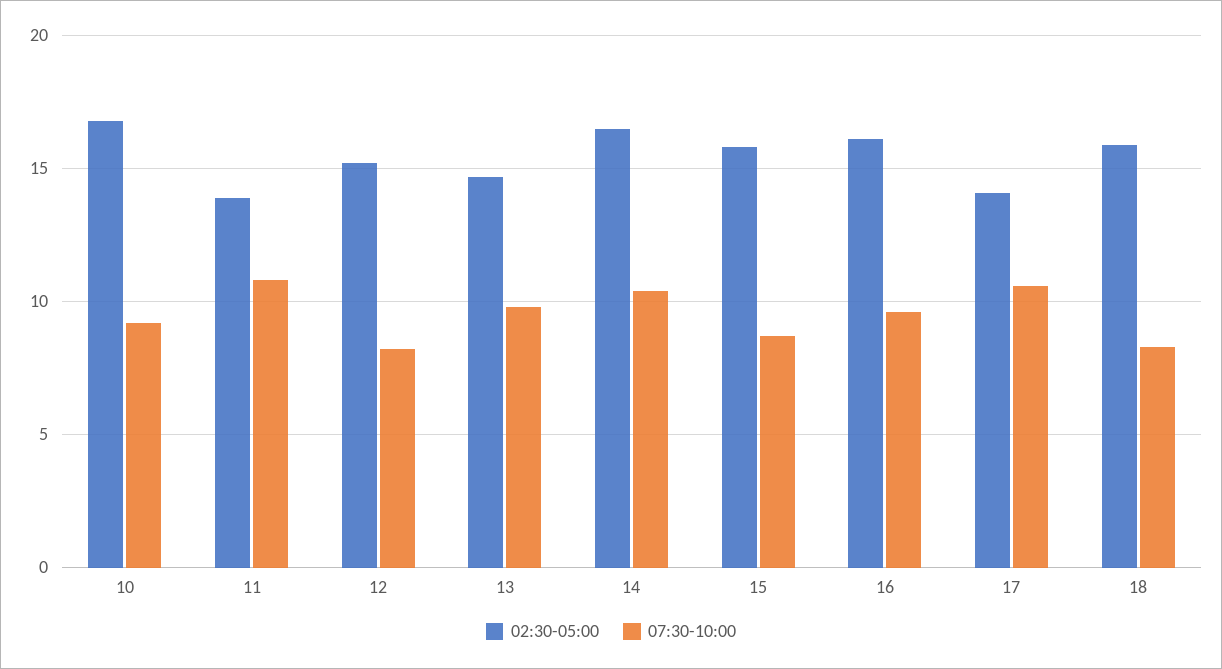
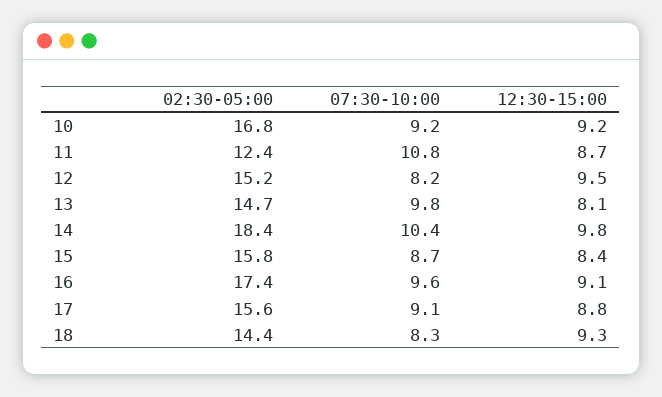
  {
    "02:30-05:00": {
      "10": 16.8,
-     "11": 14,
+     "11": 12.4,
      "12": 15.2,
      "13": 14.7,
-     "14": 16.5,
+     "14": 18.4,
      "15": 15.8,
-     "16": 16,
+     "16": 17.4,
-     "17": 14,
+     "17": 15.6,
-     "18": 16
+     "18": 14.4
    },
    "07:30-10:00": {
      "10": 9.2,
      "11": 10.8,
      "12": 8.2,
      "13": 9.8,
      "14": 10.4,
      "15": 8.7,
      "16": 9.6,
-     "17": 10.5,
+     "17": 9.1,
      "18": 8.3
-   }
+   },
+   "12:30-15:00": {
+     "10": 9.2,
+     "11": 8.7,
+     "12": 9.5,
+     "13": 8.1,
+     "14": 9.8,
+     "15": 8.4,
+     "16": 9.1,
+     "17": 8.8,
+     "18": 9.3
+   }
  }

